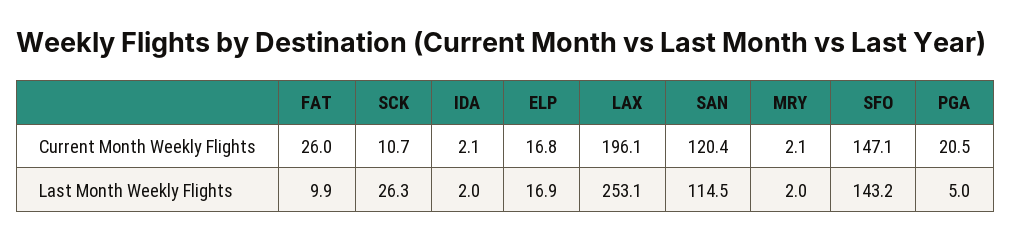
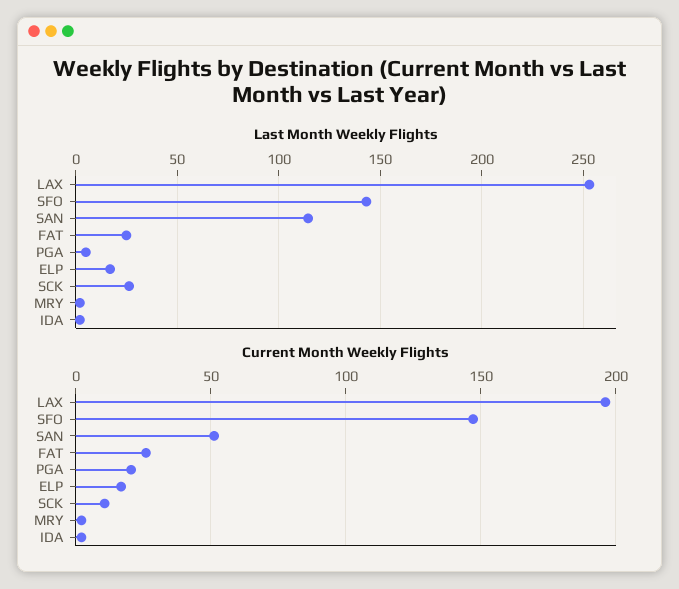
  {
    "Current Month Weekly Flights": {
      "FAT": 26,
      "SCK": 10.7,
      "IDA": 2.1,
      "ELP": 16.8,
      "LAX": 196.1,
-     "SAN": 120.4,
+     "SAN": 50,
      "MRY": 2.1,
      "SFO": 147.1,
      "PGA": 20.5
    },
    "Last Month Weekly Flights": {
-     "FAT": 9.9,
+     "FAT": 25,
      "SCK": 26.3,
      "IDA": 2,
      "ELP": 16.9,
      "LAX": 253.1,
      "SAN": 114.5,
      "MRY": 2,
      "SFO": 143.2,
      "PGA": 5
    }
  }

